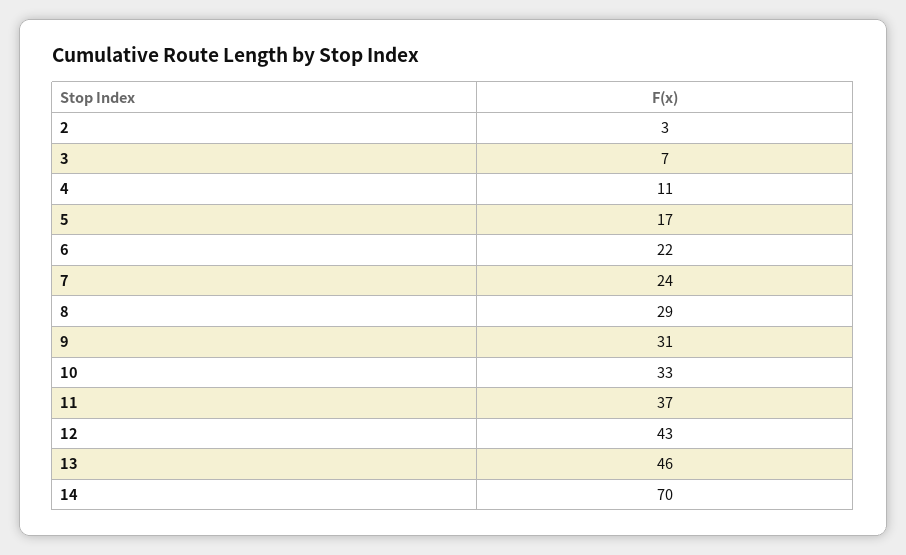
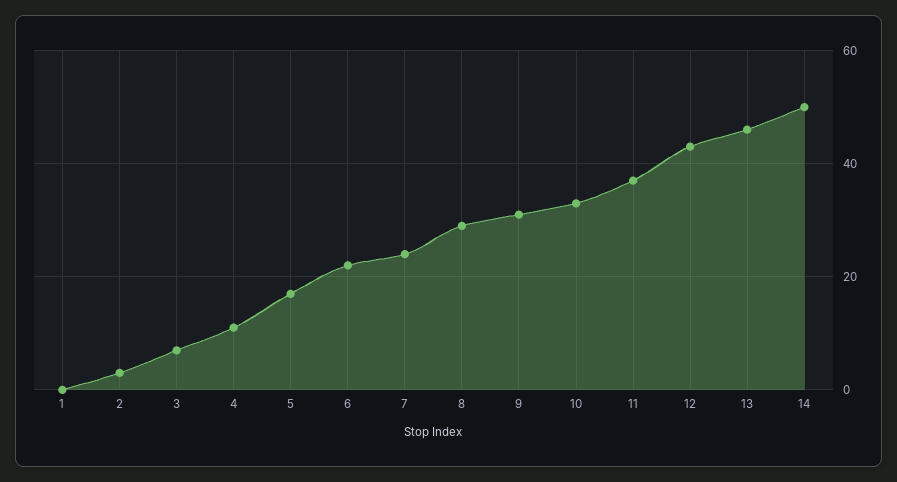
  {
    "2": 3,
    "3": 7,
    "4": 11,
    "5": 17,
    "6": 22,
    "7": 24,
    "8": 29,
    "9": 31,
    "10": 33,
    "11": 37,
    "12": 43,
    "13": 46,
-   "14": 70
+   "14": 50,
+   "1": 0
  }

